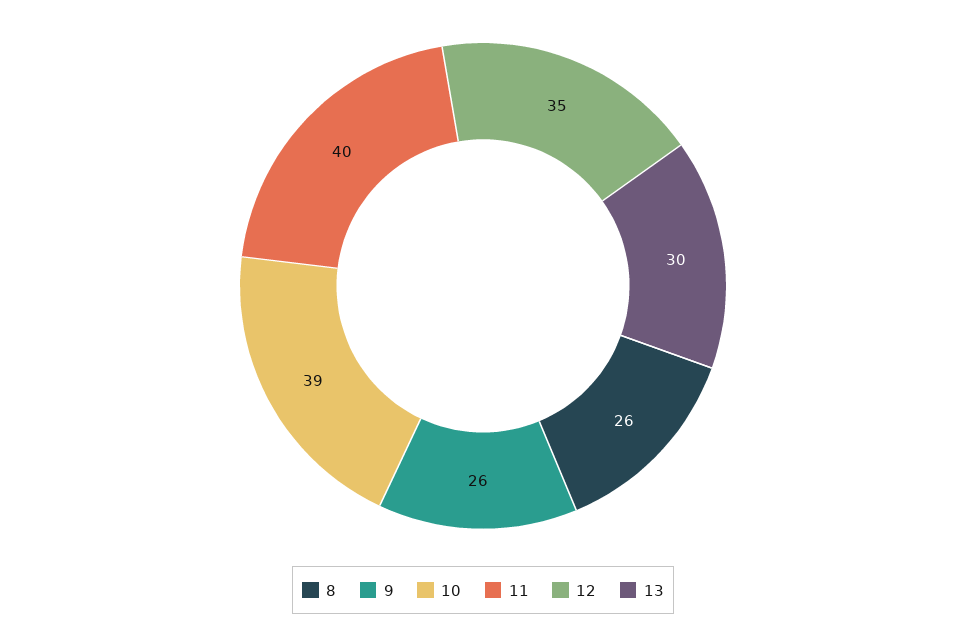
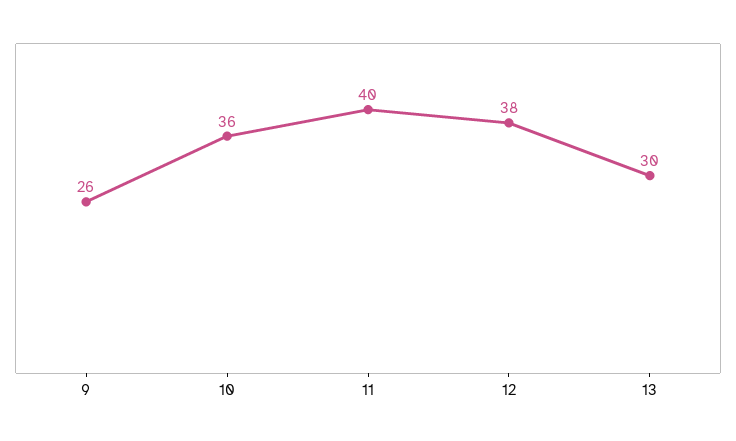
  {
-   "8": 26,
    "9": 26,
-   "10": 39,
+   "10": 36,
    "11": 40,
-   "12": 35,
+   "12": 38,
    "13": 30
  }

